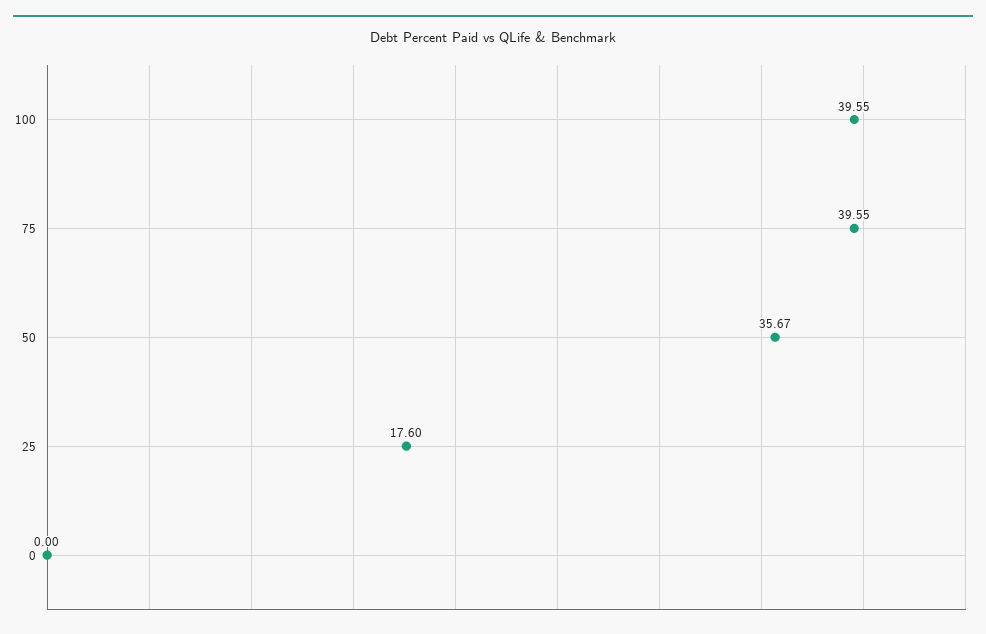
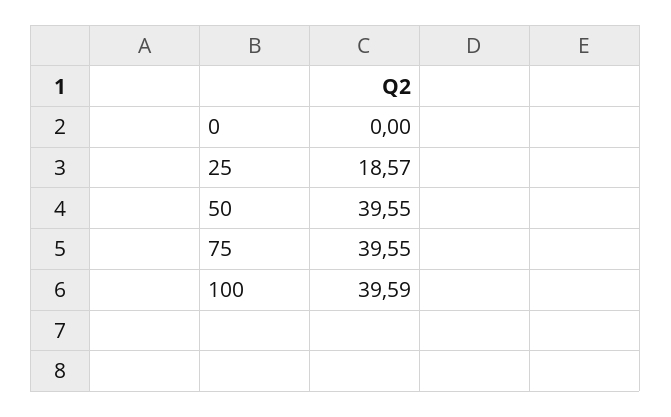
  {
-   "100": 39.55,
+   "100": 39.59,
    "75": 39.55,
-   "50": 35.67,
+   "50": 39.55,
-   "25": 17.6,
+   "25": 18.57,
    "0": 0
  }

